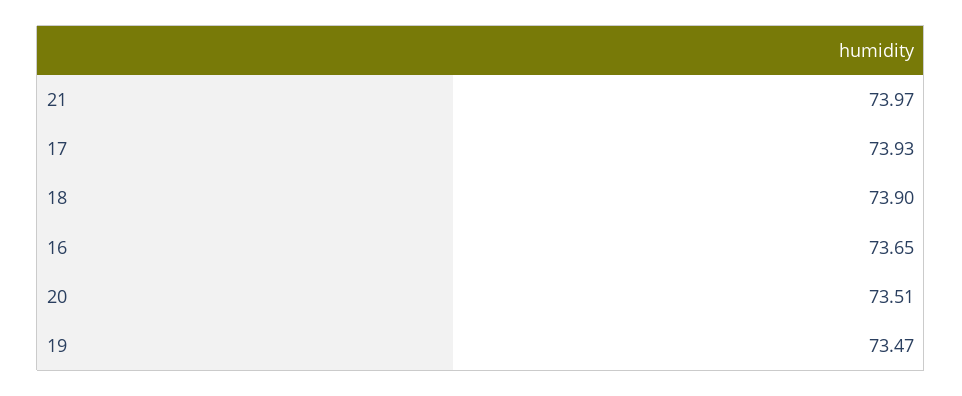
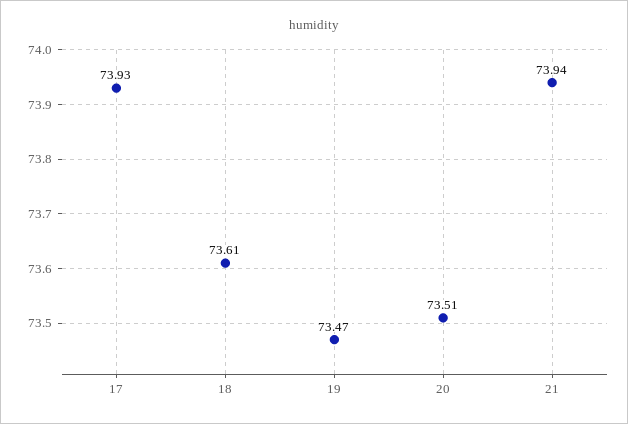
  {
-   "21": 73.97,
+   "21": 73.94,
    "17": 73.93,
-   "18": 73.9,
+   "18": 73.61,
-   "16": 73.65,
    "20": 73.51,
    "19": 73.47
  }

